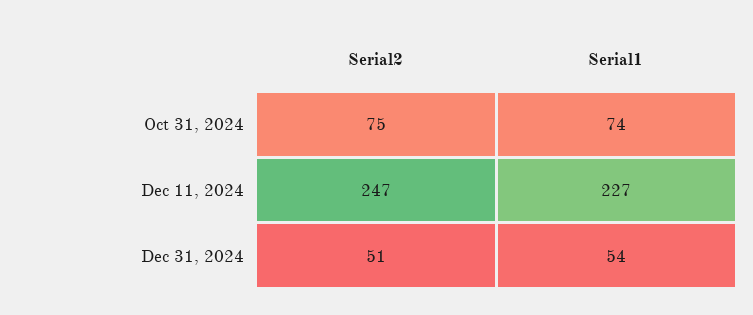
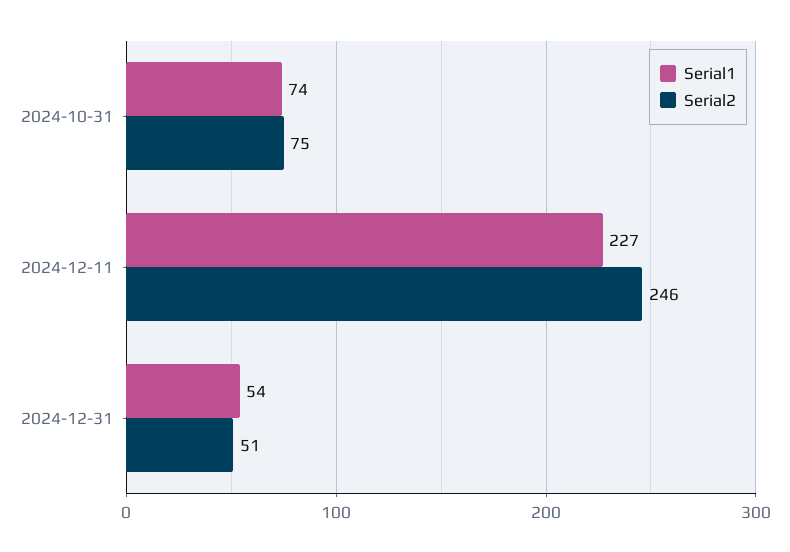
  {
    "Serial2": {
      "Oct 31, 2024": 75,
-     "Dec 11, 2024": 247,
+     "Dec 11, 2024": 246,
      "Dec 31, 2024": 51
    },
    "Serial1": {
      "Oct 31, 2024": 74,
      "Dec 11, 2024": 227,
      "Dec 31, 2024": 54
    }
  }

